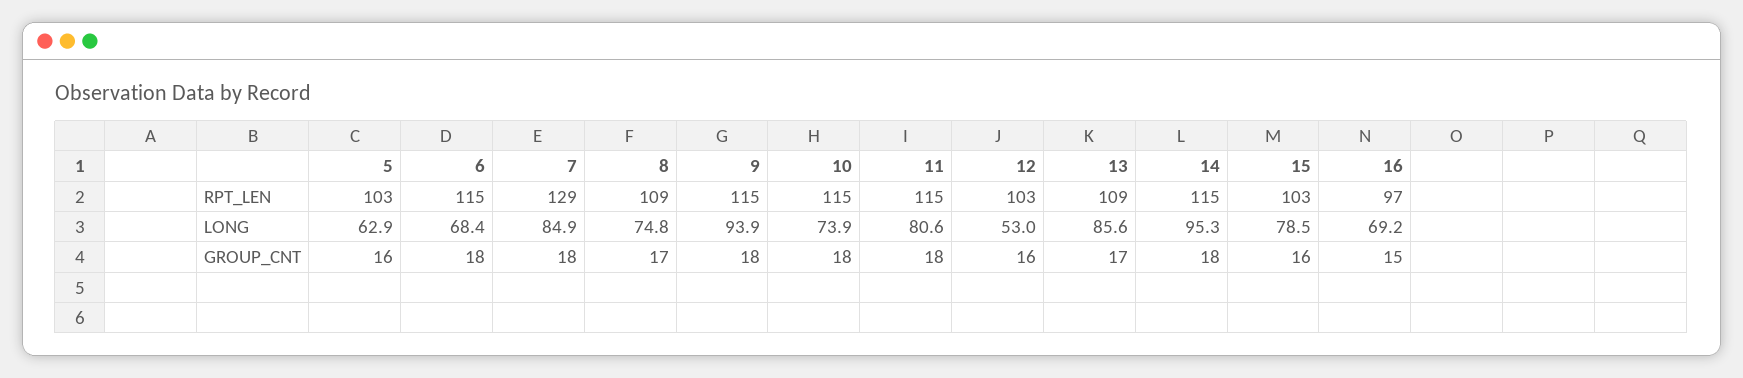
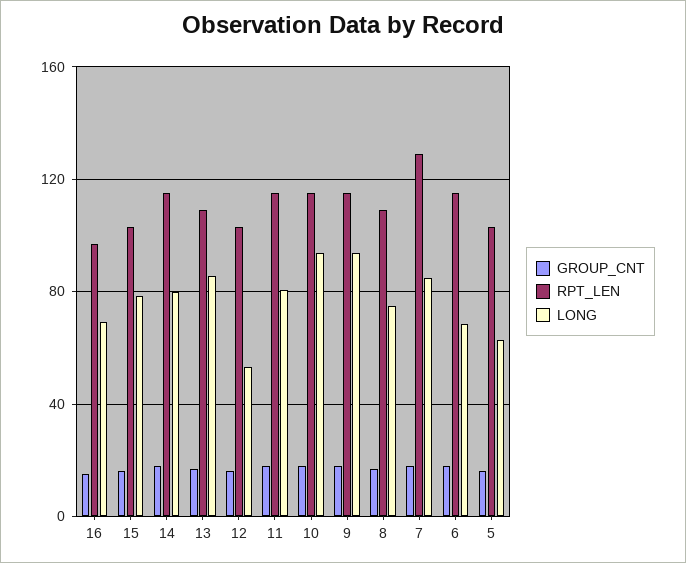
  {
    "RPT_LEN": {
      "5": 103,
      "6": 115,
      "7": 129,
      "8": 109,
      "9": 115,
      "10": 115,
      "11": 115,
      "12": 103,
      "13": 109,
      "14": 115,
      "15": 103,
      "16": 97
    },
    "LONG": {
      "5": 62.9,
      "6": 68.4,
      "7": 84.9,
      "8": 74.8,
      "9": 93.9,
-     "10": 73.9,
+     "10": 95,
      "11": 80.6,
      "12": 53,
      "13": 85.6,
-     "14": 95.3,
+     "14": 80,
      "15": 78.5,
      "16": 69.2
    },
    "GROUP_CNT": {
      "5": 16,
      "6": 18,
      "7": 18,
      "8": 17,
      "9": 18,
      "10": 18,
      "11": 18,
      "12": 16,
      "13": 17,
      "14": 18,
      "15": 16,
      "16": 15
    }
  }

